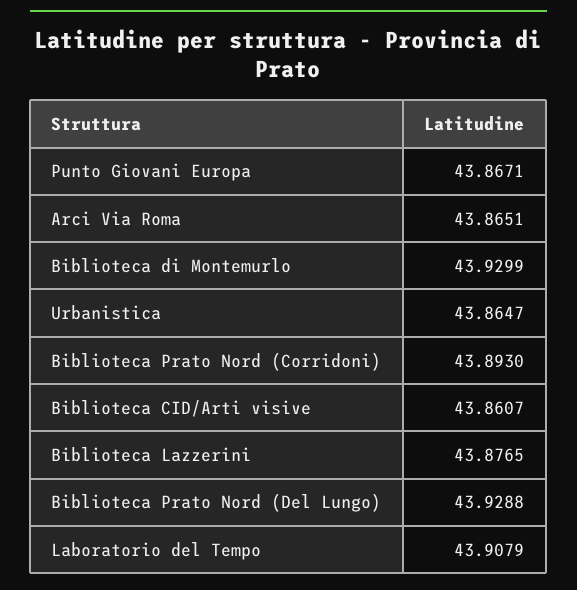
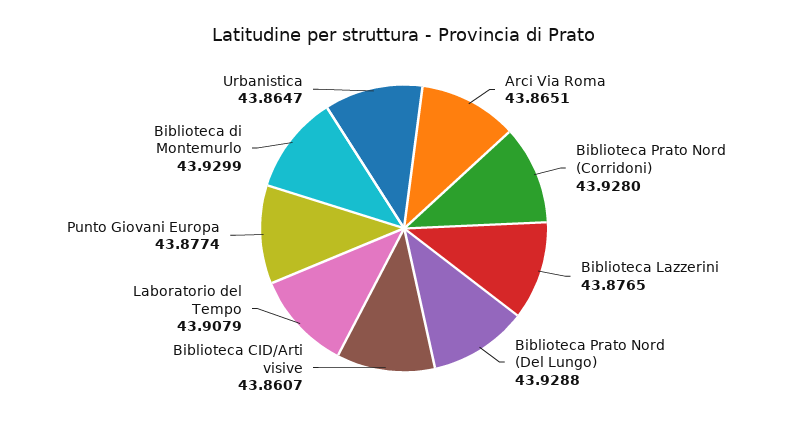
  {
-   "Punto Giovani Europa": 43.8671,
+   "Punto Giovani Europa": 43.8774,
    "Arci Via Roma": 43.8651,
    "Biblioteca di Montemurlo": 43.9299,
    "Urbanistica": 43.8647,
-   "Biblioteca Prato Nord (Corridoni)": 43.893,
+   "Biblioteca Prato Nord (Corridoni)": 43.928,
    "Biblioteca CID/Arti visive": 43.8607,
    "Biblioteca Lazzerini": 43.8765,
    "Biblioteca Prato Nord (Del Lungo)": 43.9288,
    "Laboratorio del Tempo": 43.9079
  }

